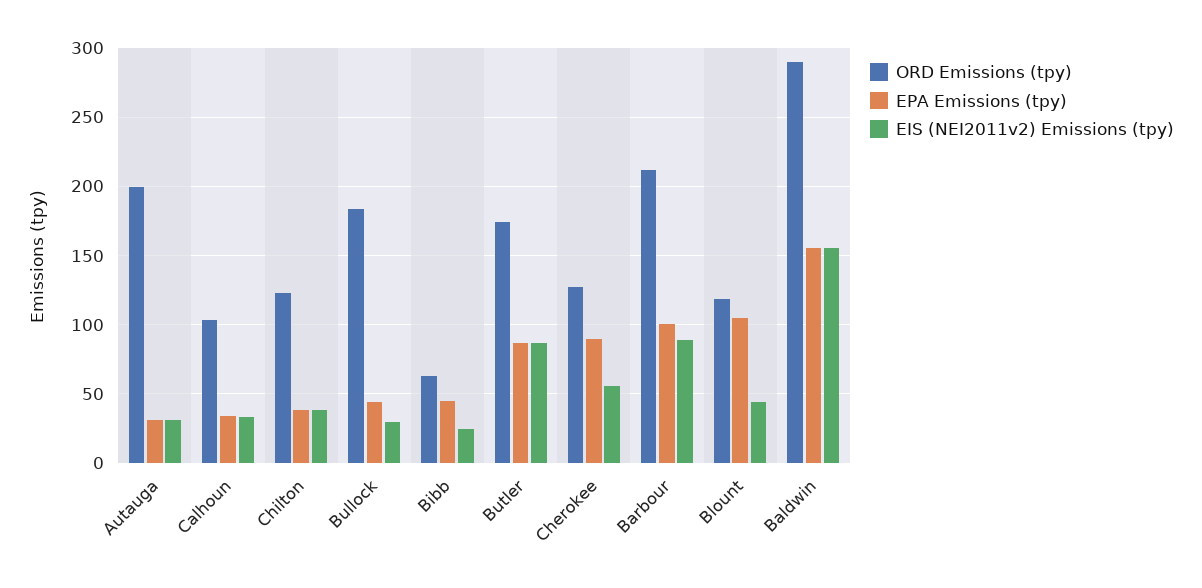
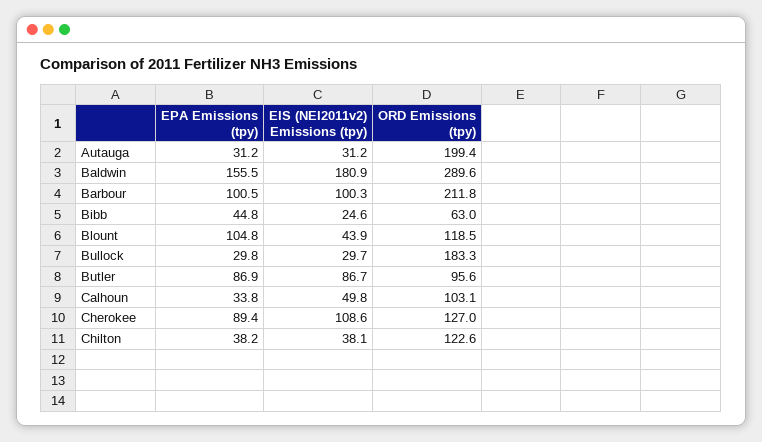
  {
    "ORD Emissions (tpy)": {
      "Autauga": 199.4,
      "Calhoun": 103.1,
      "Chilton": 122.6,
      "Bullock": 183.3,
      "Bibb": 63,
-     "Butler": 175,
+     "Butler": 95.6,
      "Cherokee": 127,
      "Barbour": 211.8,
      "Blount": 118.5,
      "Baldwin": 289.6
    },
    "EPA Emissions (tpy)": {
      "Autauga": 31.2,
      "Calhoun": 33.8,
      "Chilton": 38.2,
-     "Bullock": 45,
+     "Bullock": 29.8,
      "Bibb": 44.8,
      "Butler": 86.9,
      "Cherokee": 89.4,
      "Barbour": 100.5,
      "Blount": 104.8,
      "Baldwin": 155.5
    },
    "EIS (NEI2011v2) Emissions (tpy)": {
      "Autauga": 31.2,
-     "Calhoun": 35,
+     "Calhoun": 49.8,
      "Chilton": 38.1,
      "Bullock": 29.7,
      "Bibb": 24.6,
      "Butler": 86.7,
-     "Cherokee": 55,
+     "Cherokee": 108.6,
-     "Barbour": 90,
+     "Barbour": 100.3,
      "Blount": 43.9,
-     "Baldwin": 155
+     "Baldwin": 180.9
    }
  }

